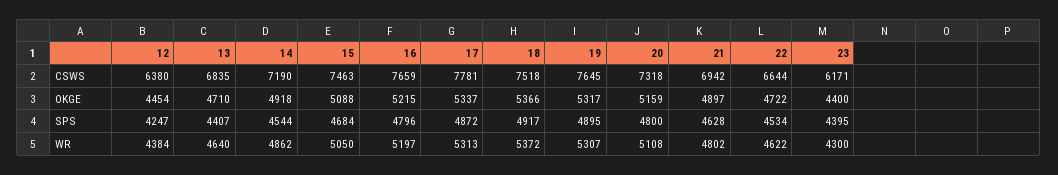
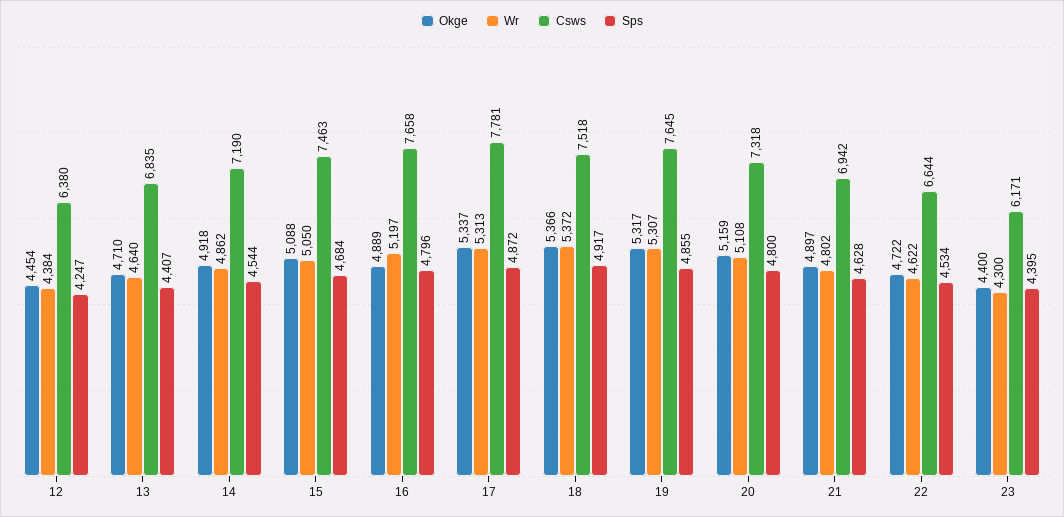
  {
    "CSWS": {
      "12": 6380,
      "13": 6835,
      "14": 7190,
      "15": 7463,
-     "16": 7659,
+     "16": 7658,
      "17": 7781,
      "18": 7518,
      "19": 7645,
      "20": 7318,
      "21": 6942,
      "22": 6644,
      "23": 6171
    },
    "OKGE": {
      "12": 4454,
      "13": 4710,
      "14": 4918,
      "15": 5088,
-     "16": 5215,
+     "16": 4889,
      "17": 5337,
      "18": 5366,
      "19": 5317,
      "20": 5159,
      "21": 4897,
      "22": 4722,
      "23": 4400
    },
    "SPS": {
      "12": 4247,
      "13": 4407,
      "14": 4544,
      "15": 4684,
      "16": 4796,
      "17": 4872,
      "18": 4917,
-     "19": 4895,
+     "19": 4855,
      "20": 4800,
      "21": 4628,
      "22": 4534,
      "23": 4395
    },
    "WR": {
      "12": 4384,
      "13": 4640,
      "14": 4862,
      "15": 5050,
      "16": 5197,
      "17": 5313,
      "18": 5372,
      "19": 5307,
      "20": 5108,
      "21": 4802,
      "22": 4622,
      "23": 4300
    }
  }

